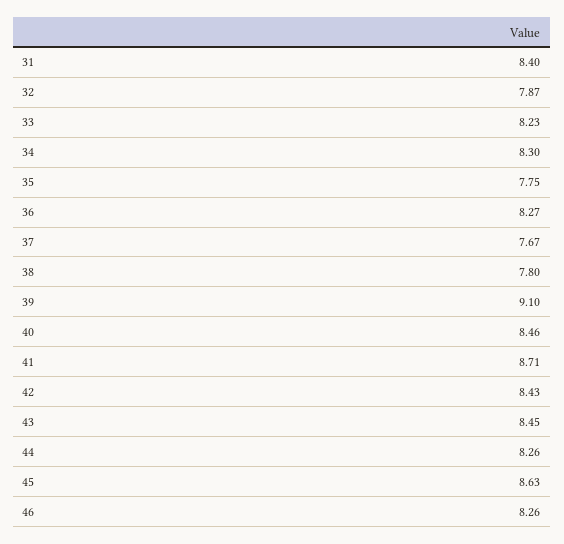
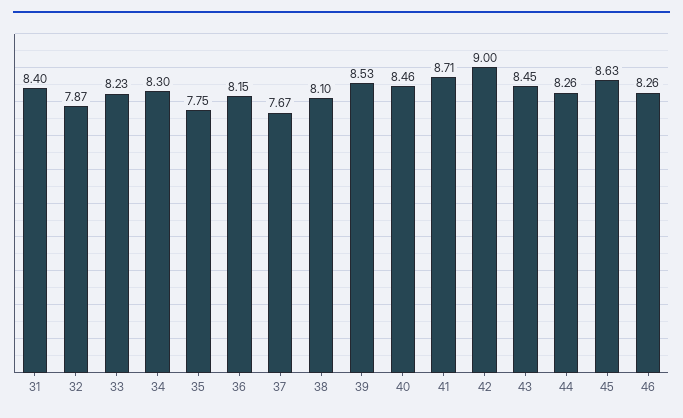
  {
    "31": 8.4,
    "32": 7.87,
    "33": 8.23,
    "34": 8.3,
    "35": 7.75,
-   "36": 8.27,
+   "36": 8.15,
    "37": 7.67,
-   "38": 7.8,
+   "38": 8.1,
-   "39": 9.1,
+   "39": 8.53,
    "40": 8.46,
    "41": 8.71,
-   "42": 8.43,
+   "42": 9,
    "43": 8.45,
    "44": 8.26,
    "45": 8.63,
    "46": 8.26
  }

